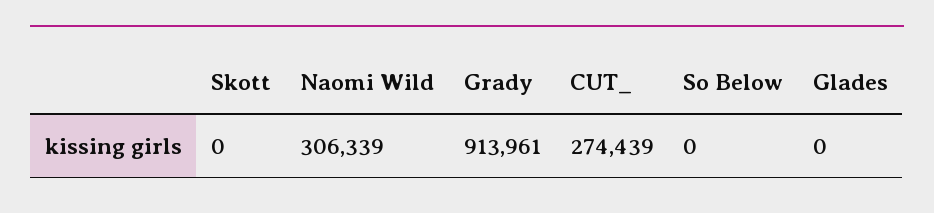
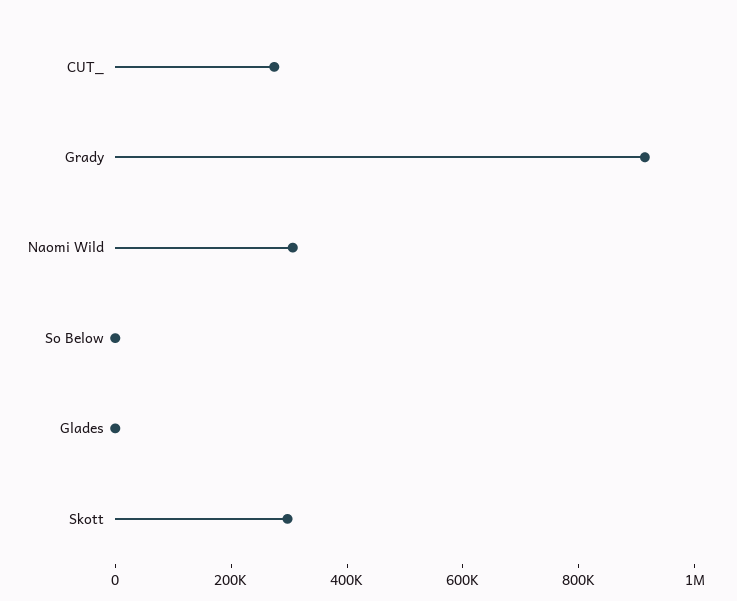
  {
-   "Skott": 0,
+   "Skott": 300000,
    "Naomi Wild": 306339,
    "Grady": 913961,
    "CUT_": 274439,
    "So Below": 0,
    "Glades": 0
  }

